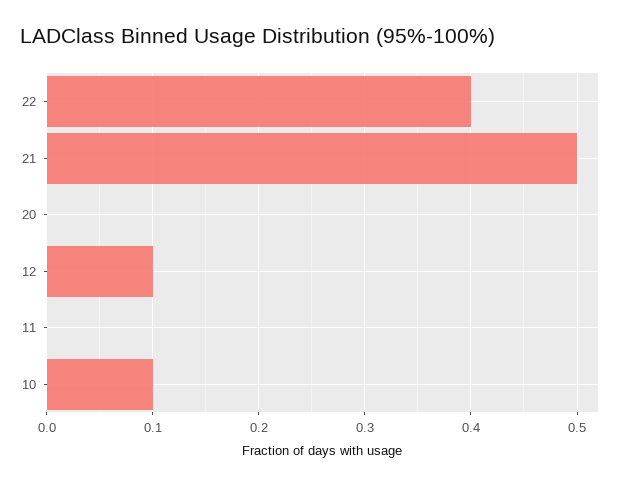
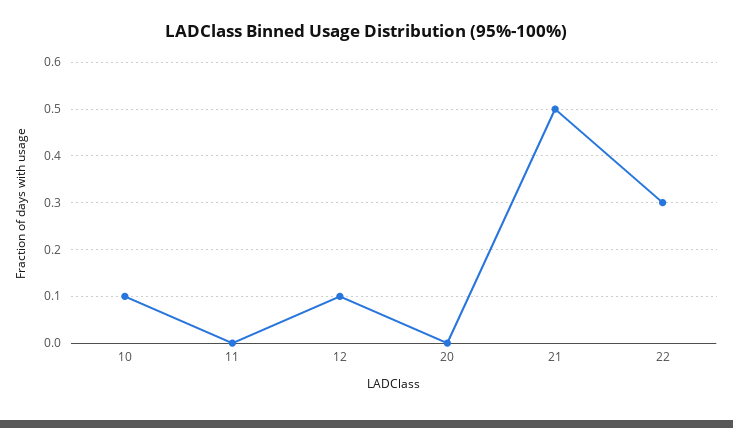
  {
-   "22": 0.4,
+   "22": 0.3,
    "21": 0.5,
    "20": 0,
    "12": 0.1,
    "11": 0,
    "10": 0.1
  }

